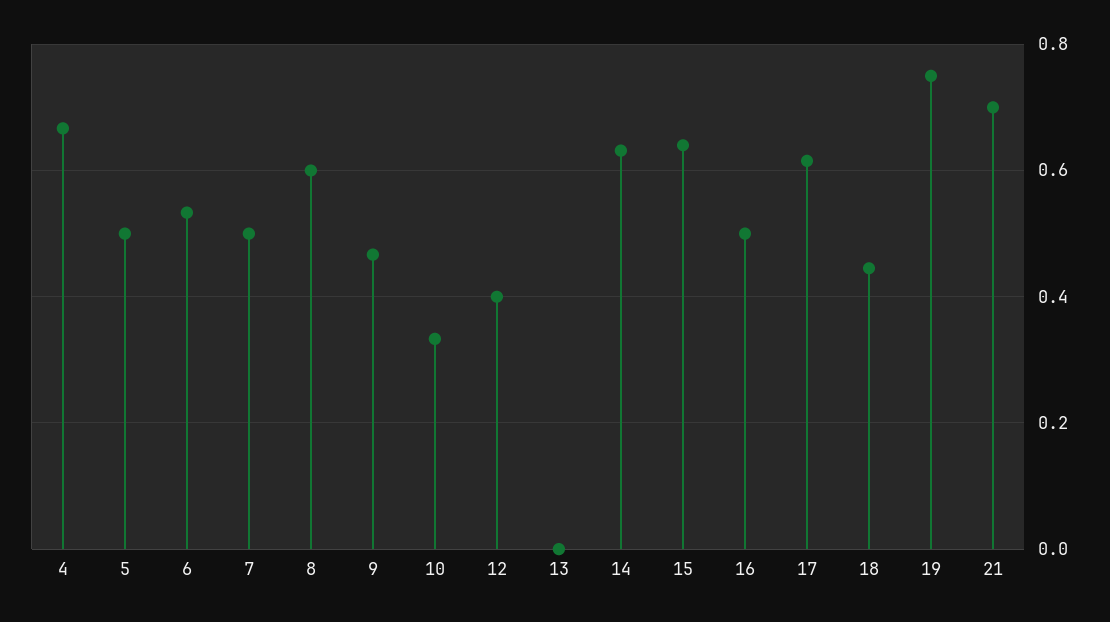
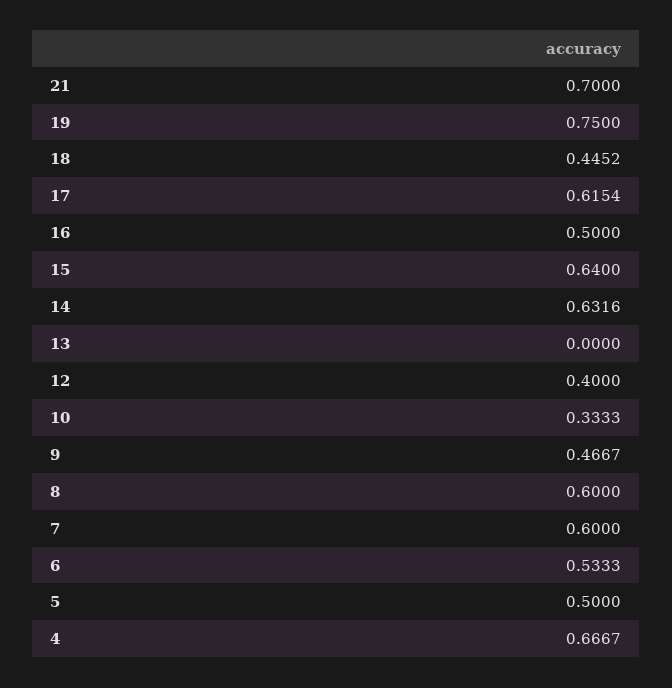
  {
    "4": 0.6667,
    "5": 0.5,
    "6": 0.5333,
-   "7": 0.5,
+   "7": 0.6,
    "8": 0.6,
    "9": 0.4667,
    "10": 0.3333,
    "12": 0.4,
    "13": 0,
    "14": 0.6316,
    "15": 0.64,
    "16": 0.5,
    "17": 0.6154,
    "18": 0.4452,
    "19": 0.75,
    "21": 0.7
  }

